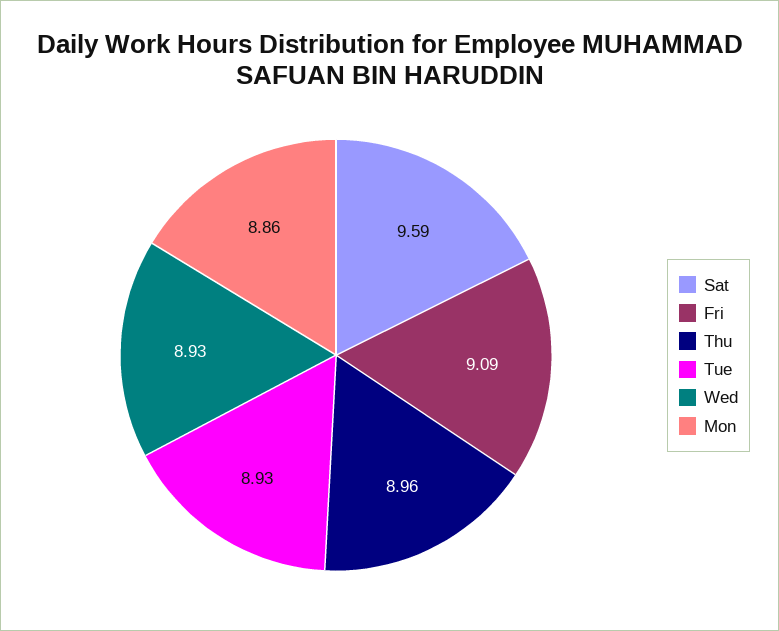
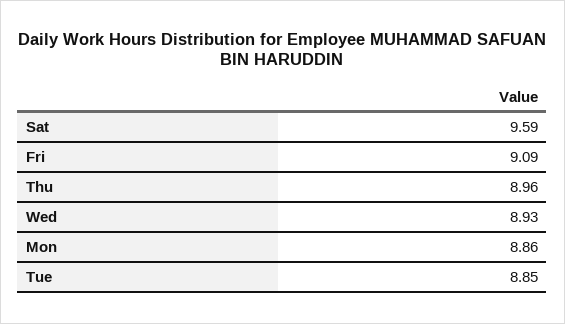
  {
    "Sat": 9.59,
    "Fri": 9.09,
    "Thu": 8.96,
-   "Tue": 8.93,
+   "Tue": 8.85,
    "Wed": 8.93,
    "Mon": 8.86
  }

